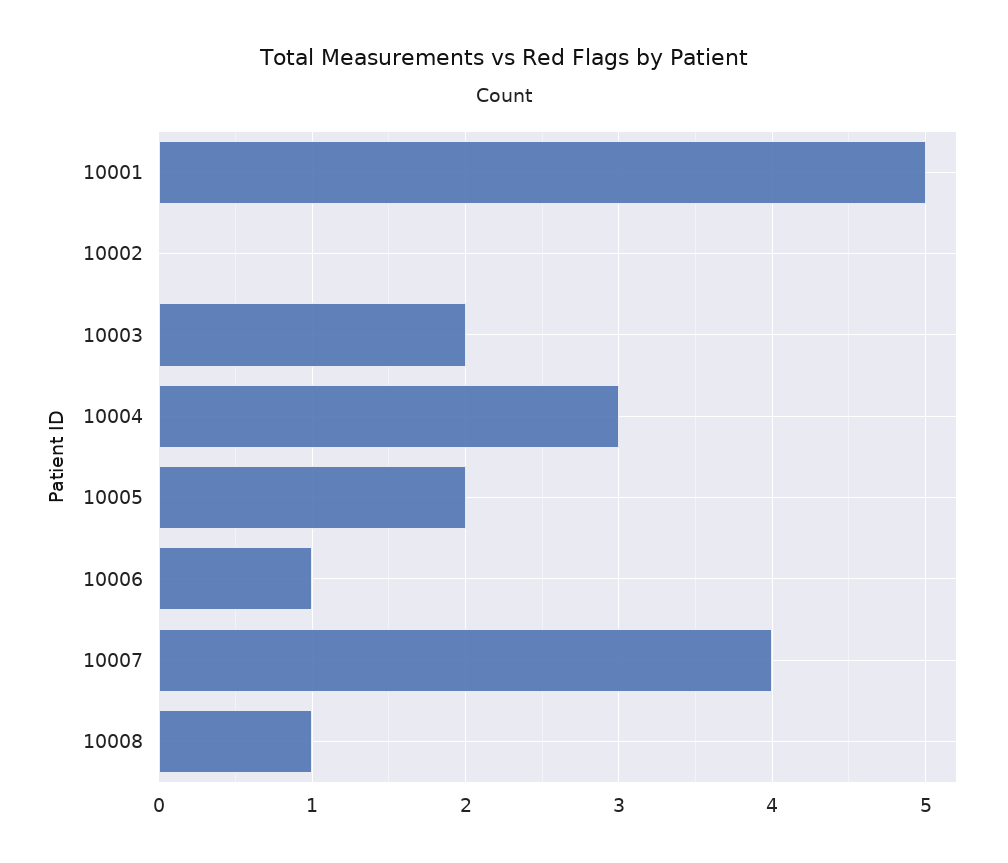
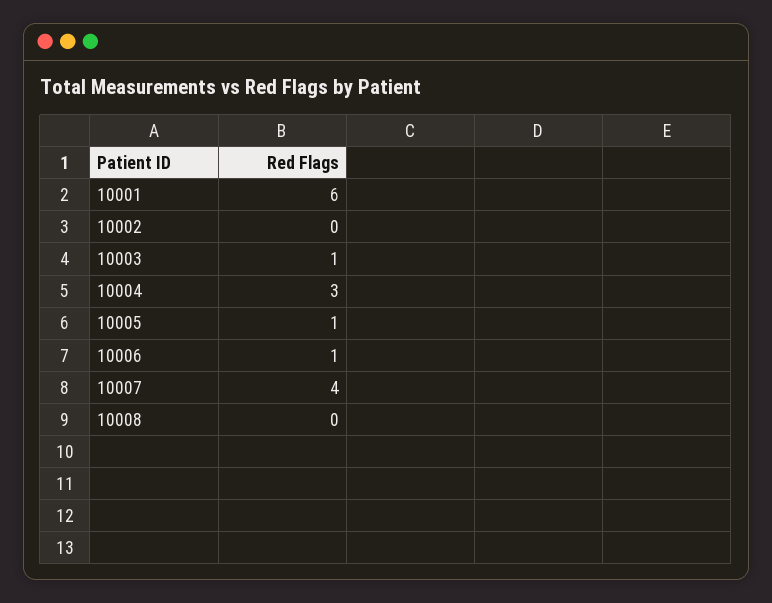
  {
-   "10001": 5,
+   "10001": 6,
    "10002": 0,
-   "10003": 2,
+   "10003": 1,
    "10004": 3,
-   "10005": 2,
+   "10005": 1,
    "10006": 1,
    "10007": 4,
-   "10008": 1
+   "10008": 0
  }

